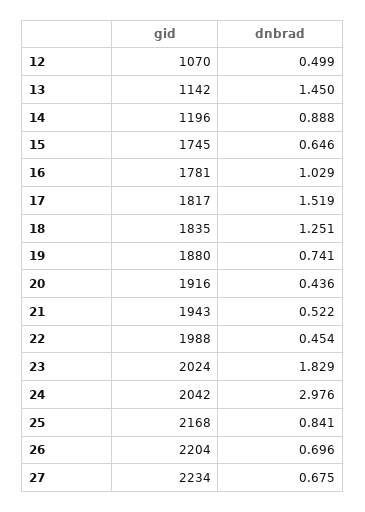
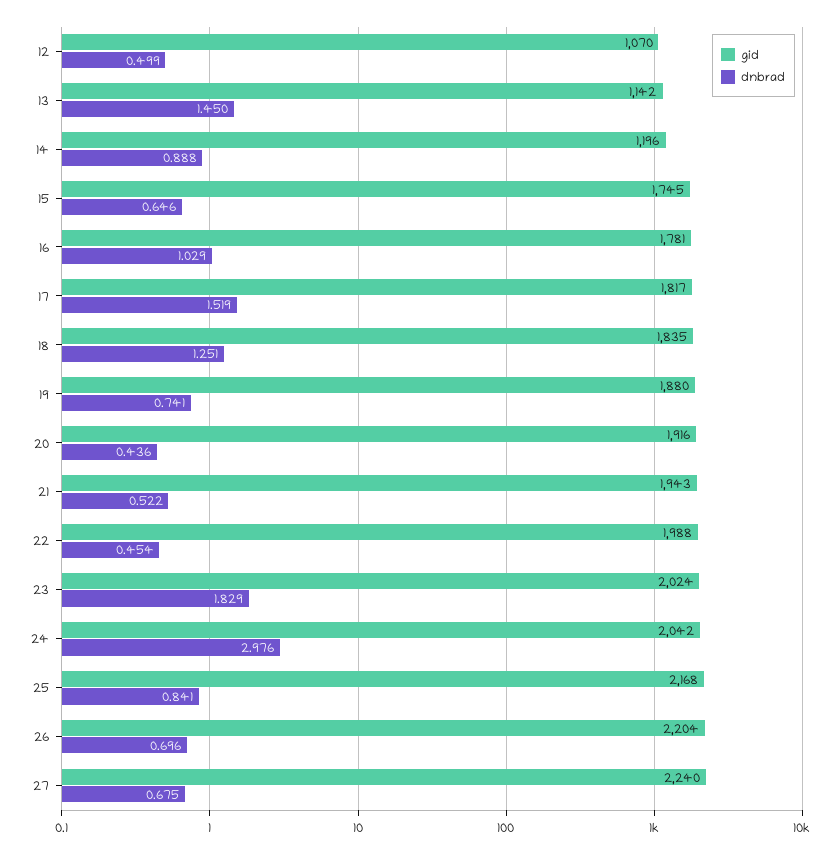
  {
    "gid": {
      "12": 1070,
      "13": 1142,
      "14": 1196,
      "15": 1745,
      "16": 1781,
      "17": 1817,
      "18": 1835,
      "19": 1880,
      "20": 1916,
      "21": 1943,
      "22": 1988,
      "23": 2024,
      "24": 2042,
      "25": 2168,
      "26": 2204,
-     "27": 2234
+     "27": 2240
    },
    "dnbrad": {
      "12": 0.499,
      "13": 1.45,
      "14": 0.888,
      "15": 0.646,
      "16": 1.029,
      "17": 1.519,
      "18": 1.251,
      "19": 0.741,
      "20": 0.436,
      "21": 0.522,
      "22": 0.454,
      "23": 1.829,
      "24": 2.976,
      "25": 0.841,
      "26": 0.696,
      "27": 0.675
    }
  }

